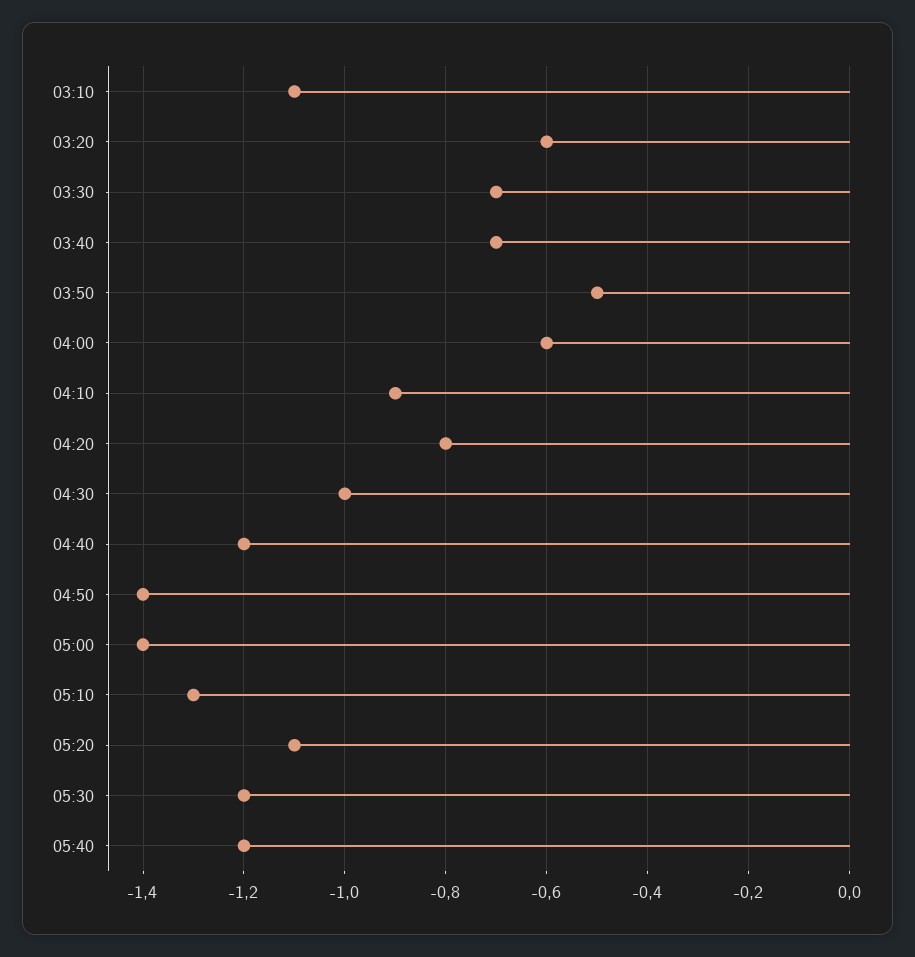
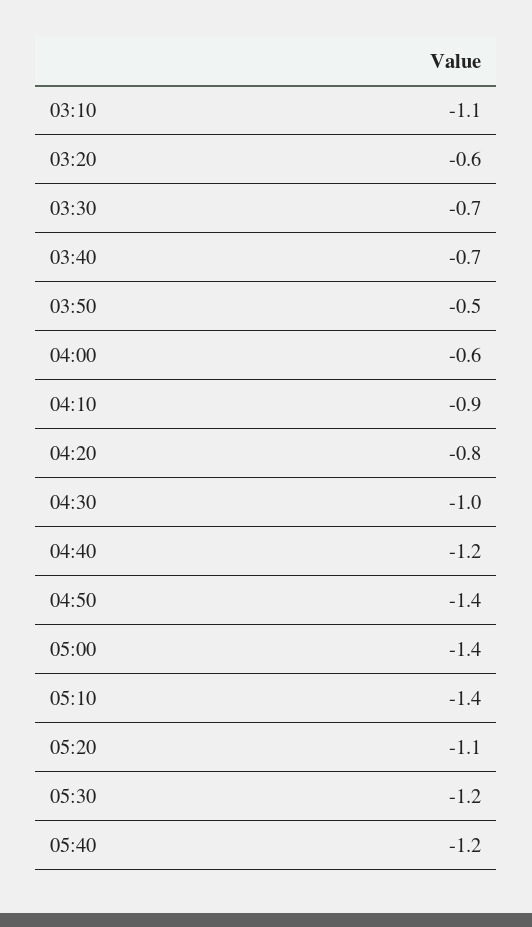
  {
    "03:10": -1.1,
    "03:20": -0.6,
    "03:30": -0.7,
    "03:40": -0.7,
    "03:50": -0.5,
    "04:00": -0.6,
    "04:10": -0.9,
    "04:20": -0.8,
    "04:30": -1,
    "04:40": -1.2,
    "04:50": -1.4,
    "05:00": -1.4,
-   "05:10": -1.3,
+   "05:10": -1.4,
    "05:20": -1.1,
    "05:30": -1.2,
    "05:40": -1.2
  }

